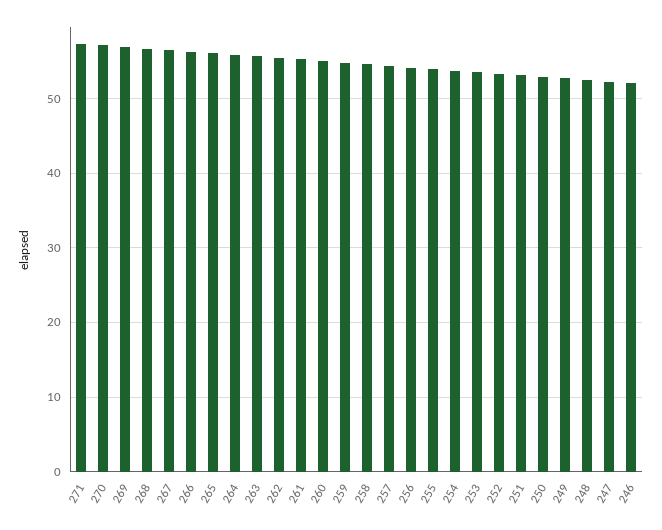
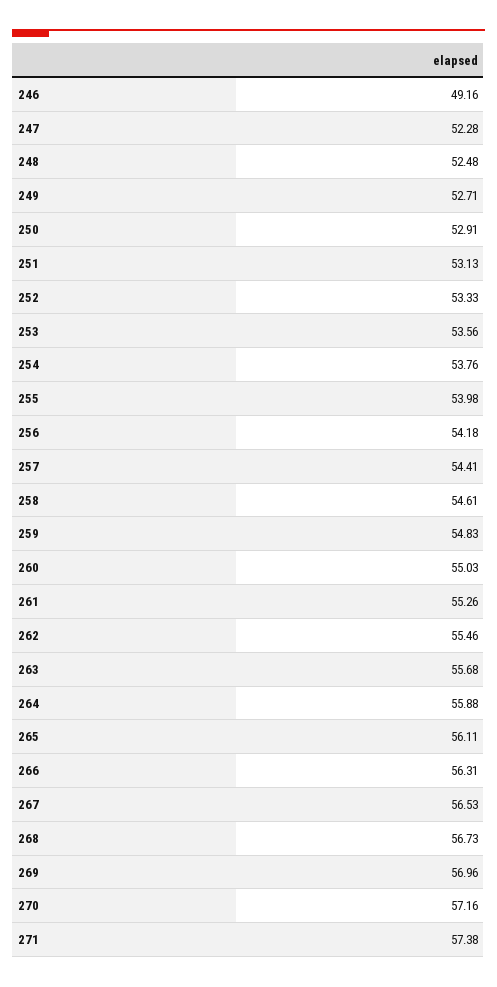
  {
    "271": 57.38,
    "270": 57.16,
    "269": 56.96,
    "268": 56.73,
    "267": 56.53,
    "266": 56.31,
    "265": 56.11,
    "264": 55.88,
    "263": 55.68,
    "262": 55.46,
    "261": 55.26,
    "260": 55.03,
    "259": 54.83,
    "258": 54.61,
    "257": 54.41,
    "256": 54.18,
    "255": 53.98,
    "254": 53.76,
    "253": 53.56,
    "252": 53.33,
    "251": 53.13,
    "250": 52.91,
    "249": 52.71,
    "248": 52.48,
    "247": 52.28,
-   "246": 52
+   "246": 49.16
  }

